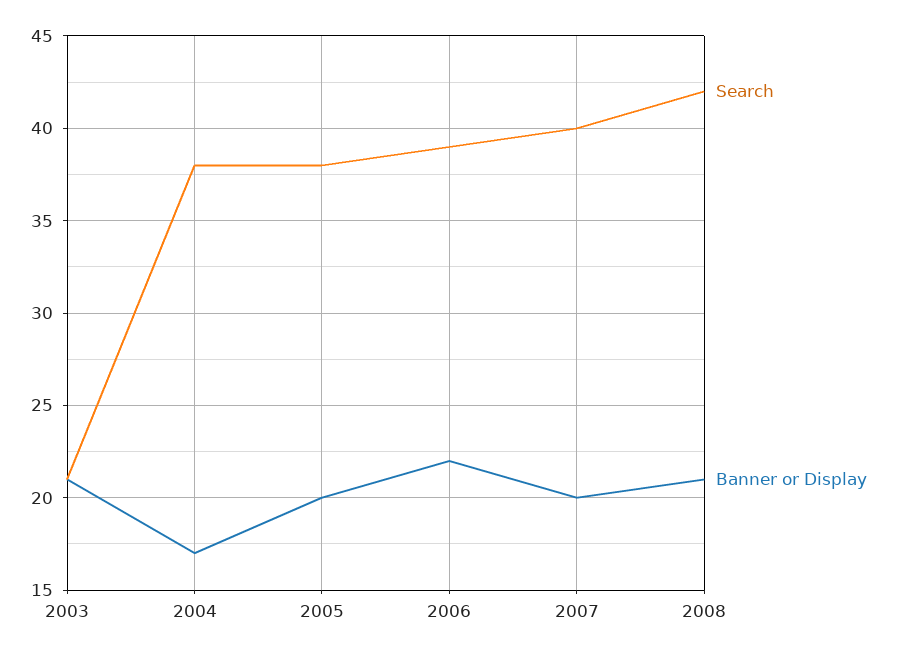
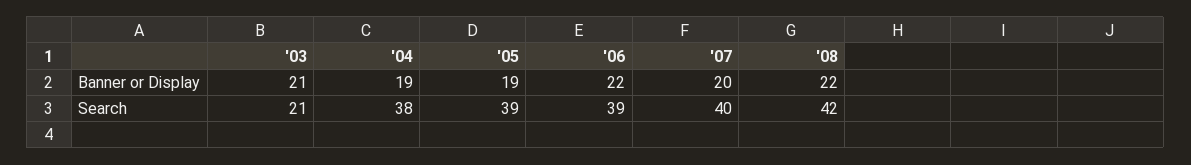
  {
    "Search": {
      "2003": 21,
      "2004": 38,
-     "2005": 38,
+     "2005": 39,
      "2006": 39,
      "2007": 40,
      "2008": 42
    },
    "Banner or Display": {
      "2003": 21,
-     "2004": 17,
+     "2004": 19,
-     "2005": 20,
+     "2005": 19,
      "2006": 22,
      "2007": 20,
-     "2008": 21
+     "2008": 22
    }
  }

